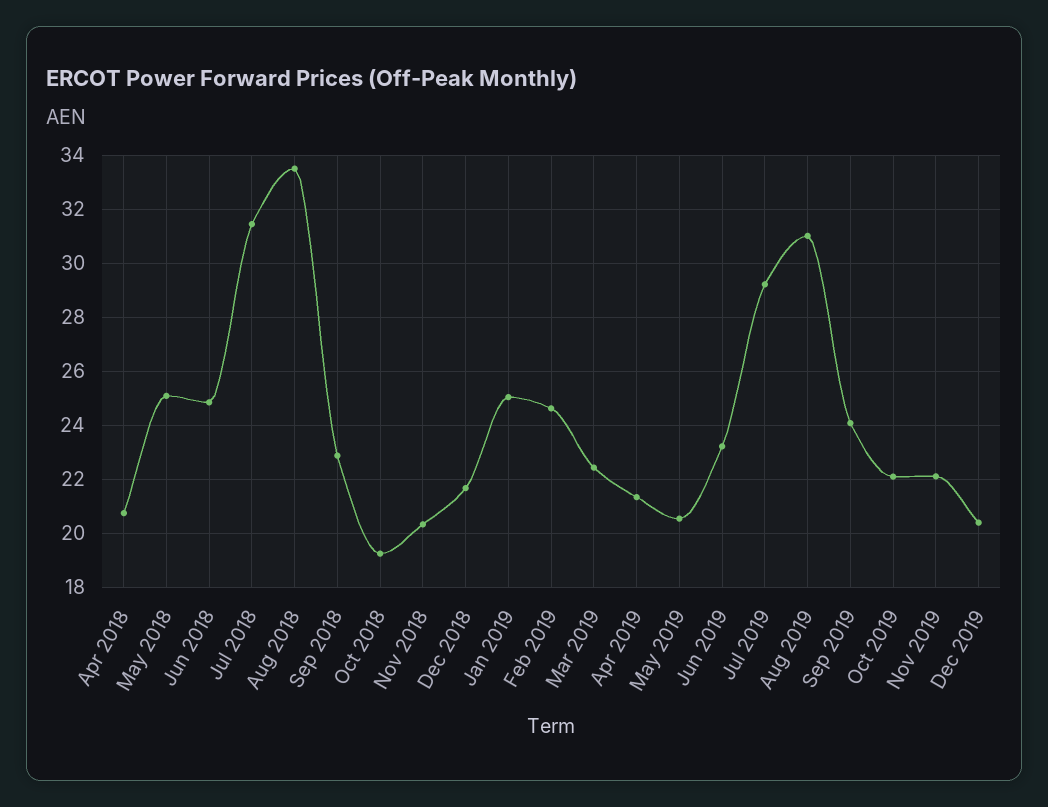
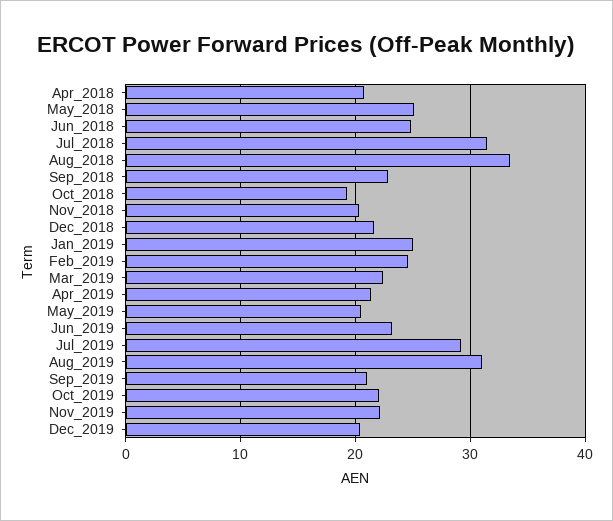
  {
    "Apr 2018": 20.75,
    "May 2018": 25,
    "Jun 2018": 24.75,
    "Jul 2018": 31.5,
    "Aug 2018": 33.5,
    "Sep 2018": 23,
    "Oct 2018": 19.25,
    "Nov 2018": 20.25,
    "Dec 2018": 21.75,
    "Jan 2019": 25,
    "Feb 2019": 24.75,
    "Mar 2019": 22.5,
    "Apr 2019": 21.25,
    "May 2019": 20.5,
    "Jun 2019": 23.25,
    "Jul 2019": 29.25,
    "Aug 2019": 31,
-   "Sep 2019": 24,
+   "Sep 2019": 21,
    "Oct 2019": 22,
    "Nov 2019": 22,
    "Dec 2019": 20.5
  }

